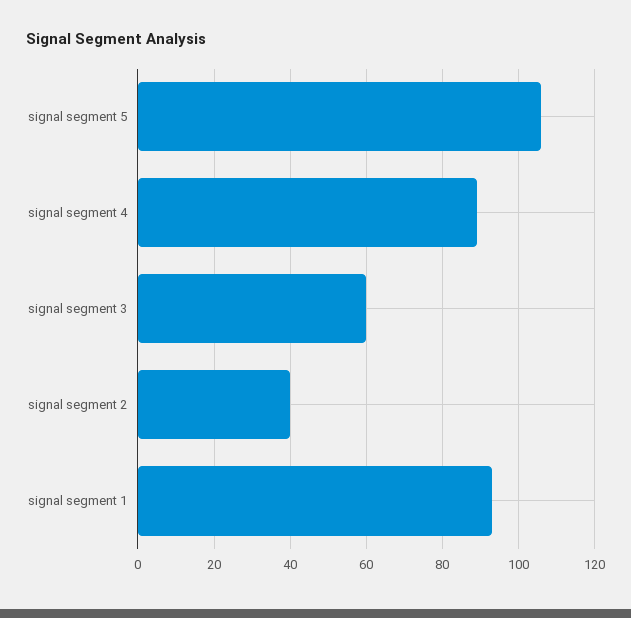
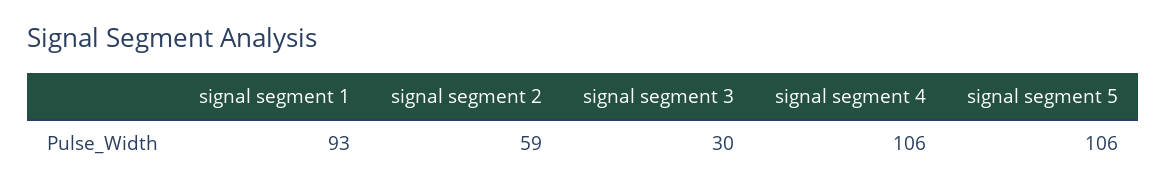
  {
    "signal segment 5": 106,
-   "signal segment 4": 90,
+   "signal segment 4": 106,
-   "signal segment 3": 60,
+   "signal segment 3": 30,
-   "signal segment 2": 40,
+   "signal segment 2": 59,
    "signal segment 1": 93
  }

